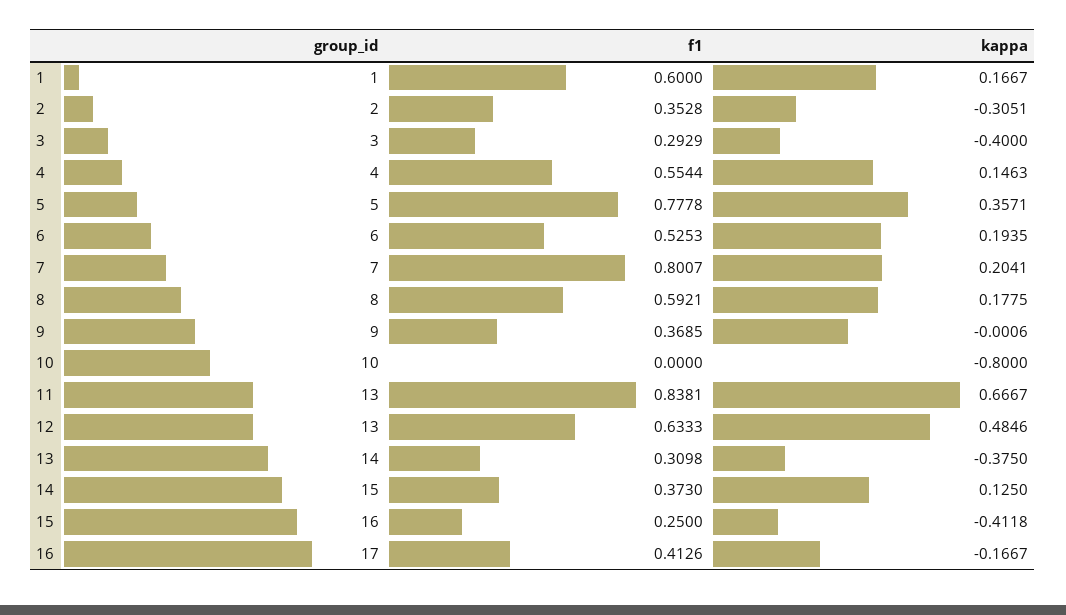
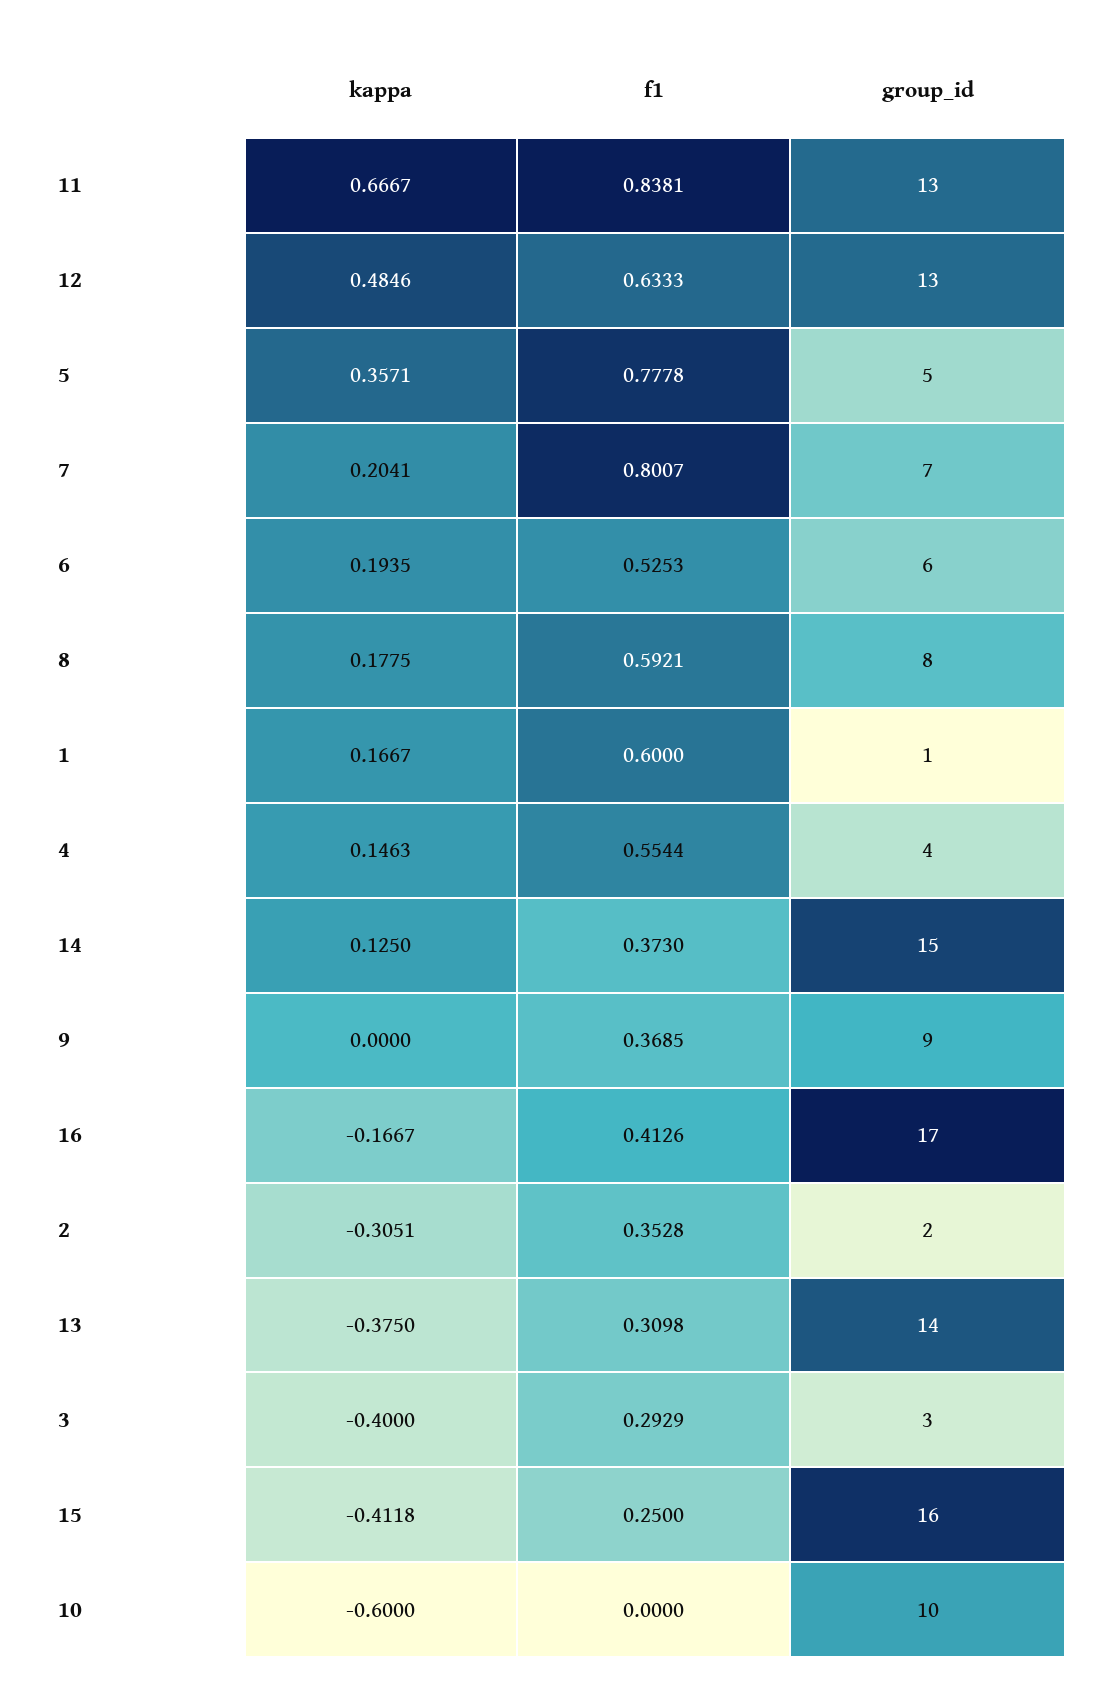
  {
    "group_id": {
      "1": 1,
      "2": 2,
      "3": 3,
      "4": 4,
      "5": 5,
      "6": 6,
      "7": 7,
      "8": 8,
      "9": 9,
      "10": 10,
      "11": 13,
      "12": 13,
      "13": 14,
      "14": 15,
      "15": 16,
      "16": 17
    },
    "f1": {
      "1": 0.6,
      "2": 0.3528,
      "3": 0.2929,
      "4": 0.5544,
      "5": 0.7778,
      "6": 0.5253,
      "7": 0.8007,
      "8": 0.5921,
      "9": 0.3685,
      "10": 0,
      "11": 0.8381,
      "12": 0.6333,
      "13": 0.3098,
      "14": 0.373,
      "15": 0.25,
      "16": 0.4126
    },
    "kappa": {
      "1": 0.1667,
      "2": -0.3051,
      "3": -0.4,
      "4": 0.1463,
      "5": 0.3571,
      "6": 0.1935,
      "7": 0.2041,
      "8": 0.1775,
-     "9": -0.0006,
+     "9": 0,
-     "10": -0.8,
+     "10": -0.6,
      "11": 0.6667,
      "12": 0.4846,
      "13": -0.375,
      "14": 0.125,
      "15": -0.4118,
      "16": -0.1667
    }
  }

